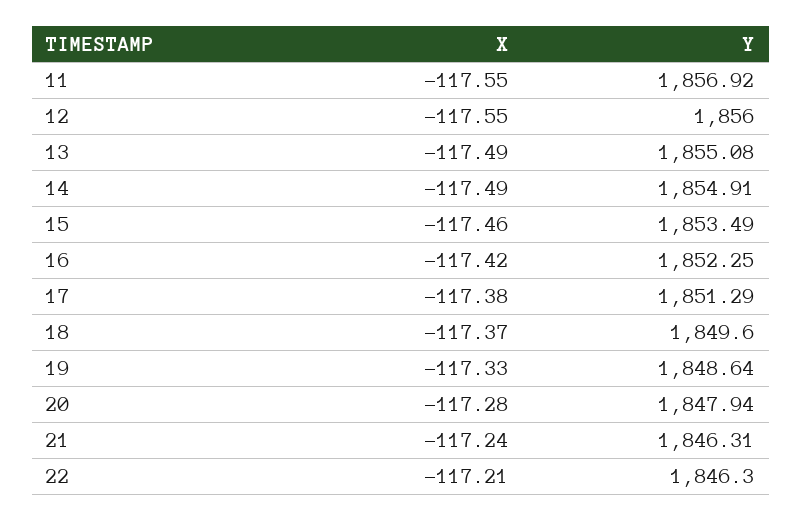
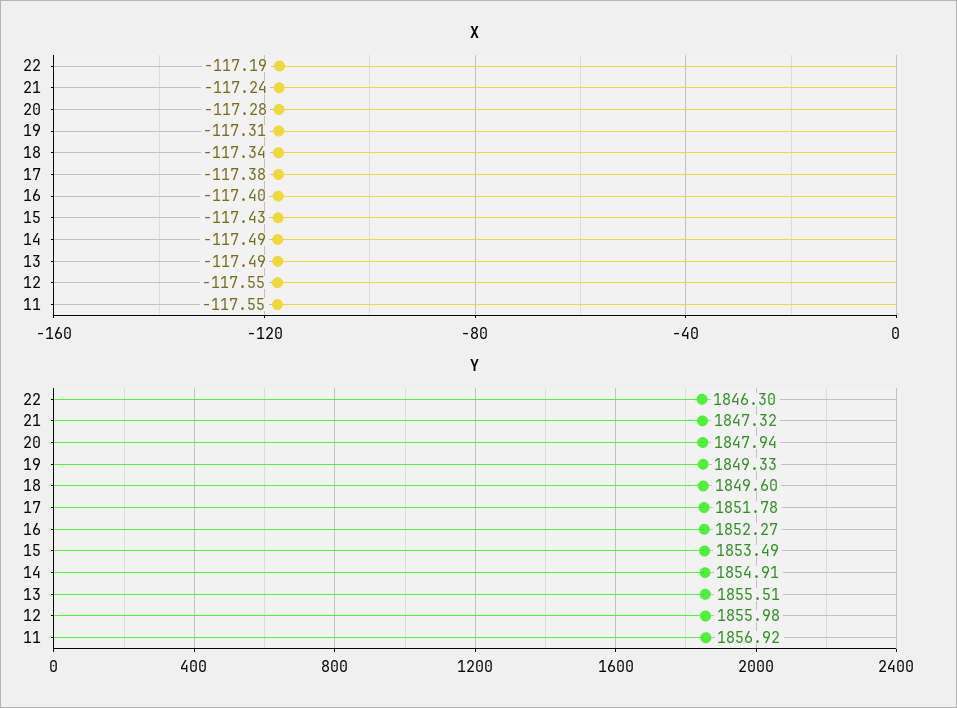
  {
    "X": {
      "11": -117.55,
      "12": -117.55,
      "13": -117.49,
      "14": -117.49,
-     "15": -117.46,
+     "15": -117.43,
-     "16": -117.42,
+     "16": -117.4,
      "17": -117.38,
-     "18": -117.37,
+     "18": -117.34,
-     "19": -117.33,
+     "19": -117.31,
      "20": -117.28,
      "21": -117.24,
-     "22": -117.21
+     "22": -117.19
    },
    "Y": {
      "11": 1856.92,
-     "12": 1856,
+     "12": 1855.98,
-     "13": 1855.08,
+     "13": 1855.51,
      "14": 1854.91,
      "15": 1853.49,
-     "16": 1852.25,
+     "16": 1852.27,
-     "17": 1851.29,
+     "17": 1851.78,
      "18": 1849.6,
-     "19": 1848.64,
+     "19": 1849.33,
      "20": 1847.94,
-     "21": 1846.31,
+     "21": 1847.32,
      "22": 1846.3
    }
  }

